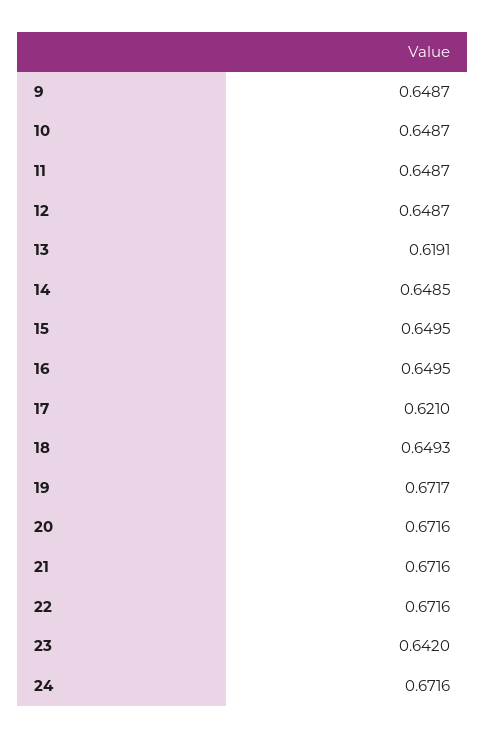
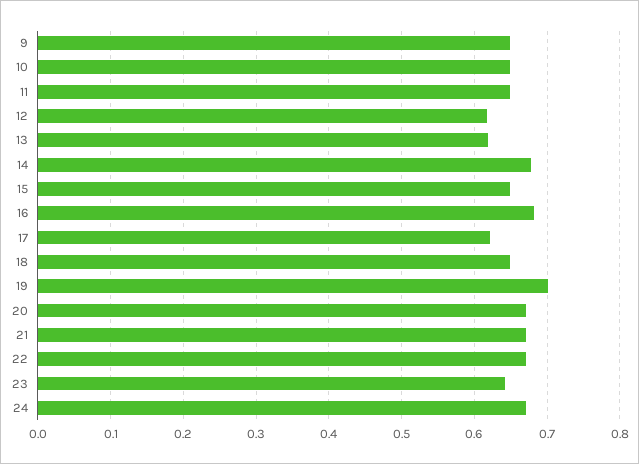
  {
    "9": 0.6487,
    "10": 0.6487,
    "11": 0.6487,
-   "12": 0.6487,
+   "12": 0.62,
    "13": 0.6191,
-   "14": 0.6485,
+   "14": 0.68,
    "15": 0.6495,
-   "16": 0.6495,
+   "16": 0.68,
    "17": 0.621,
    "18": 0.6493,
-   "19": 0.6717,
+   "19": 0.7,
    "20": 0.6716,
    "21": 0.6716,
    "22": 0.6716,
    "23": 0.642,
    "24": 0.6716
  }

